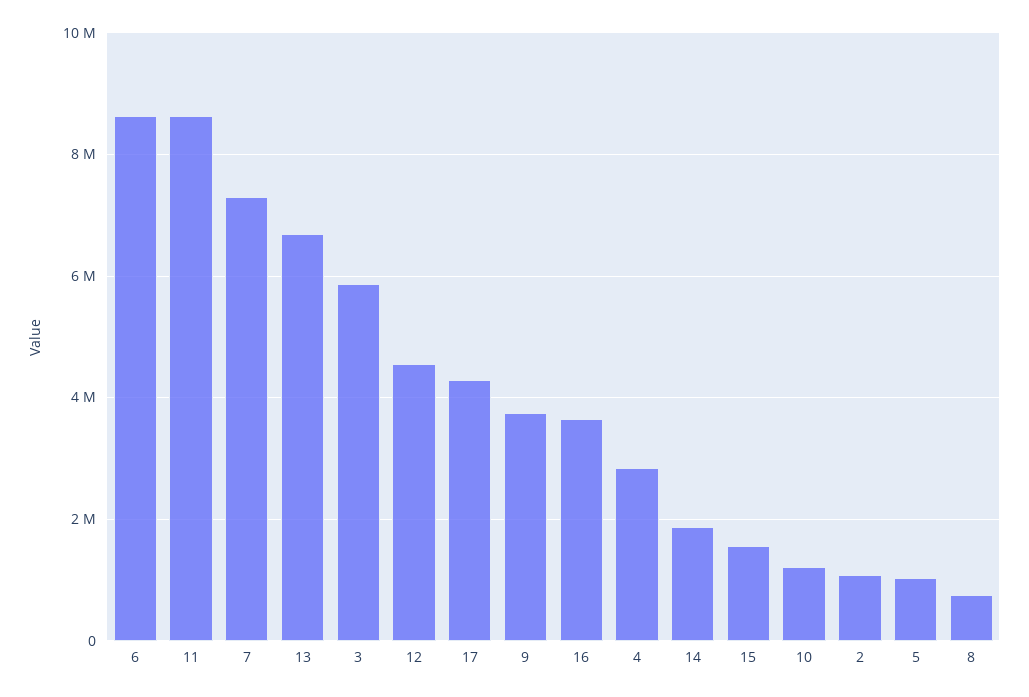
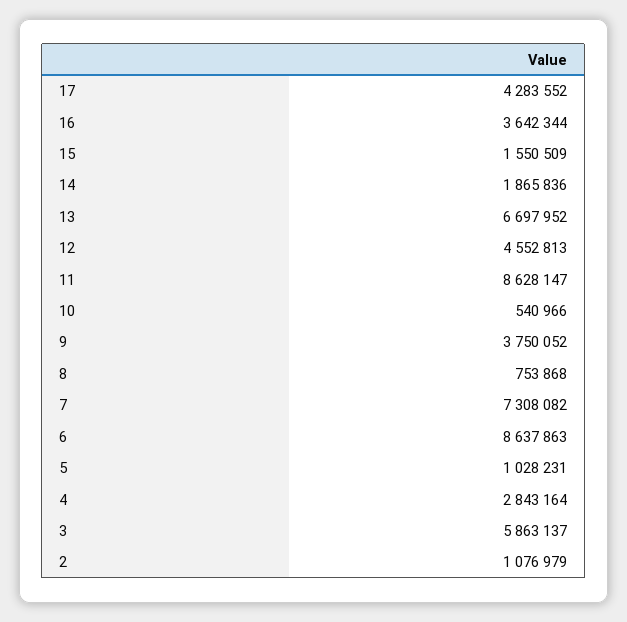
  {
    "6": 8637863,
    "11": 8628147,
    "7": 7308082,
    "13": 6697952,
    "3": 5863137,
    "12": 4552813,
    "17": 4283552,
    "9": 3750052,
    "16": 3642344,
    "4": 2843164,
    "14": 1865836,
    "15": 1550509,
-   "10": 1200000,
+   "10": 540966,
    "2": 1076979,
    "5": 1028231,
    "8": 753868
  }

